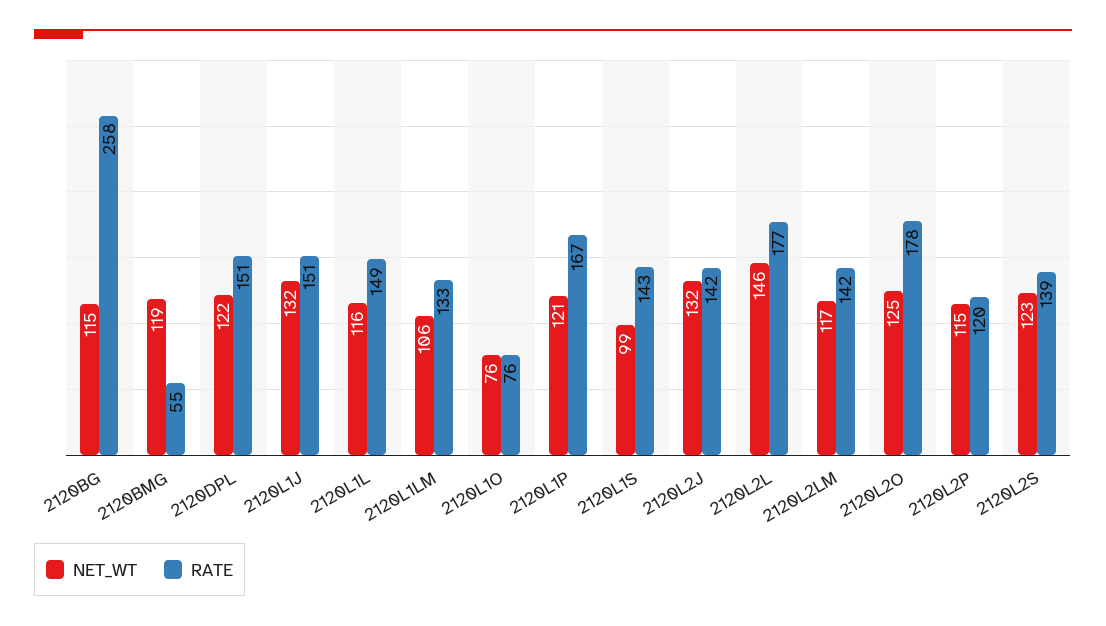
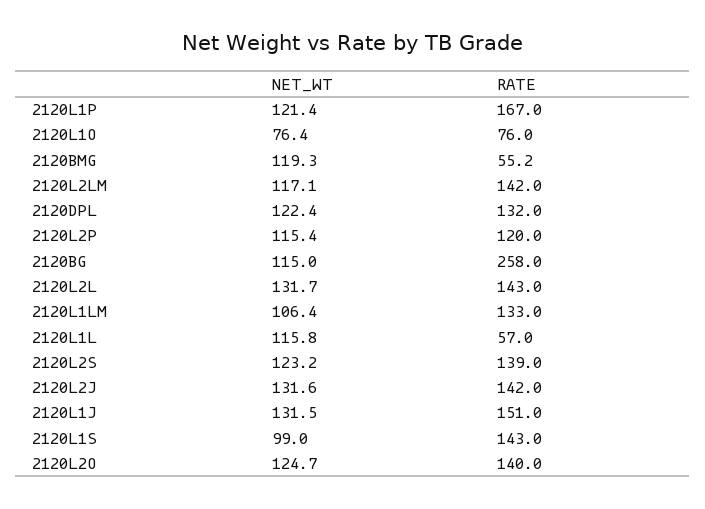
  {
    "NET_WT": {
      "2120BG": 115,
      "2120BMG": 119.3,
      "2120DPL": 122.4,
      "2120L1J": 131.5,
      "2120L1L": 115.8,
      "2120L1LM": 106.4,
      "2120L1O": 76.4,
      "2120L1P": 121.4,
      "2120L1S": 99,
      "2120L2J": 131.6,
-     "2120L2L": 146,
+     "2120L2L": 131.7,
      "2120L2LM": 117.1,
      "2120L2O": 124.7,
      "2120L2P": 115.4,
      "2120L2S": 123.2
    },
    "RATE": {
      "2120BG": 258,
      "2120BMG": 55.2,
-     "2120DPL": 151,
+     "2120DPL": 132,
      "2120L1J": 151,
-     "2120L1L": 149,
+     "2120L1L": 57,
      "2120L1LM": 133,
      "2120L1O": 76,
      "2120L1P": 167,
      "2120L1S": 143,
      "2120L2J": 142,
-     "2120L2L": 177,
+     "2120L2L": 143,
      "2120L2LM": 142,
-     "2120L2O": 178,
+     "2120L2O": 140,
      "2120L2P": 120,
      "2120L2S": 139
    }
  }

